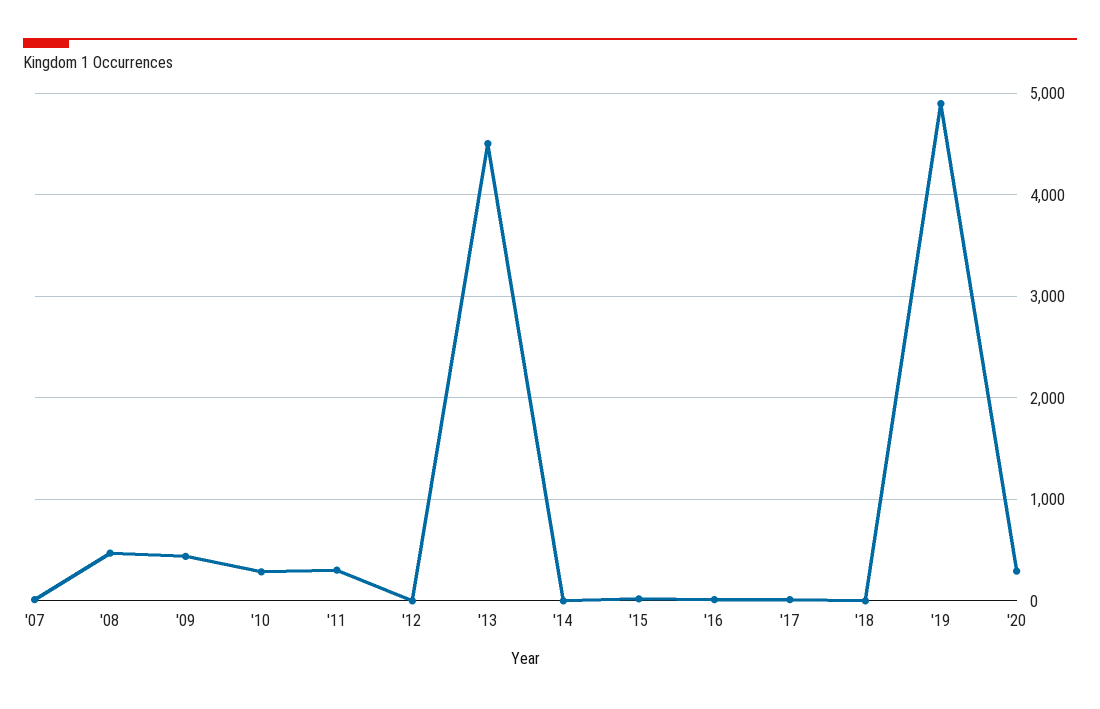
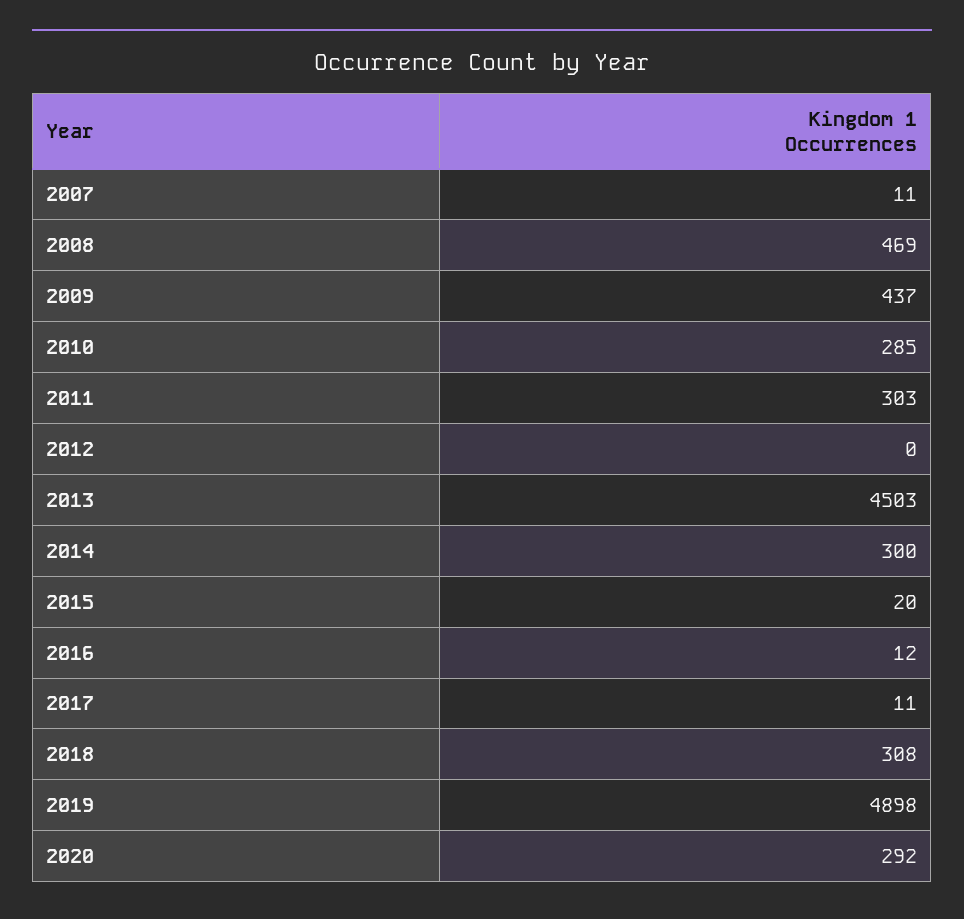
  {
    "'07": 11,
    "'08": 469,
    "'09": 437,
    "'10": 285,
    "'11": 303,
    "'12": 0,
    "'13": 4503,
-   "'14": 0,
+   "'14": 300,
    "'15": 20,
    "'16": 12,
    "'17": 11,
-   "'18": 0,
+   "'18": 308,
    "'19": 4898,
    "'20": 292
  }

